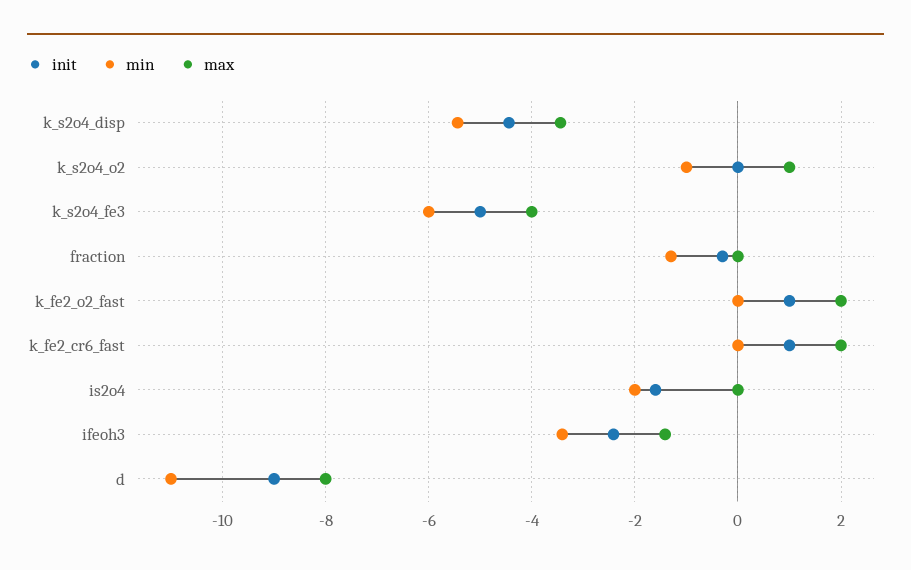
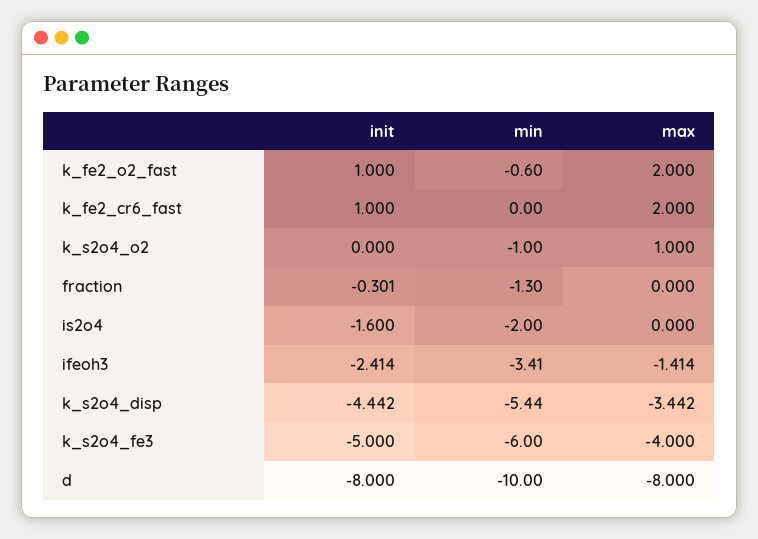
  {
    "init": {
      "k_s2o4_disp": -4.442,
      "k_s2o4_o2": 0,
      "k_s2o4_fe3": -5,
      "fraction": -0.301,
      "k_fe2_o2_fast": 1,
      "k_fe2_cr6_fast": 1,
      "is2o4": -1.6,
      "ifeoh3": -2.414,
-     "d": -9
+     "d": -8
    },
    "min": {
      "k_s2o4_disp": -5.44,
      "k_s2o4_o2": -1,
      "k_s2o4_fe3": -6,
      "fraction": -1.3,
-     "k_fe2_o2_fast": 0,
+     "k_fe2_o2_fast": -0.6,
      "k_fe2_cr6_fast": 0,
      "is2o4": -2,
      "ifeoh3": -3.41,
-     "d": -11
+     "d": -10
    },
    "max": {
      "k_s2o4_disp": -3.442,
      "k_s2o4_o2": 1,
      "k_s2o4_fe3": -4,
      "fraction": 0,
      "k_fe2_o2_fast": 2,
      "k_fe2_cr6_fast": 2,
      "is2o4": 0,
      "ifeoh3": -1.414,
      "d": -8
    }
  }

